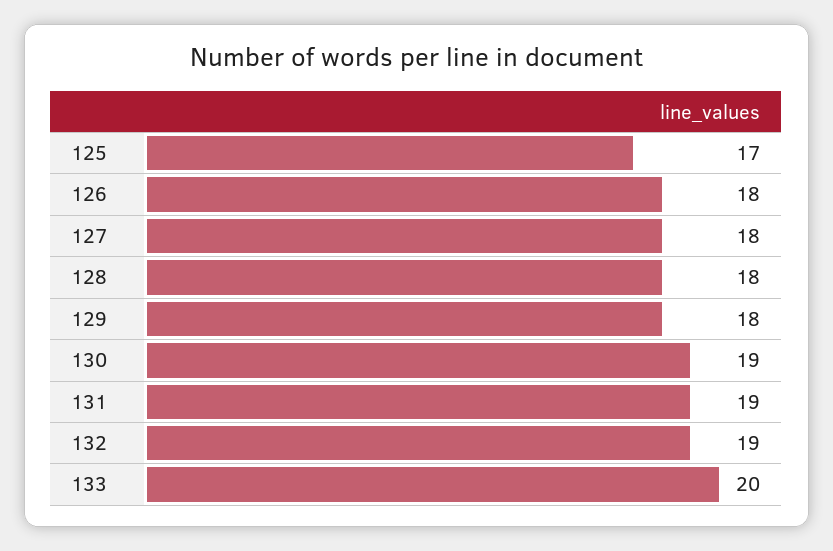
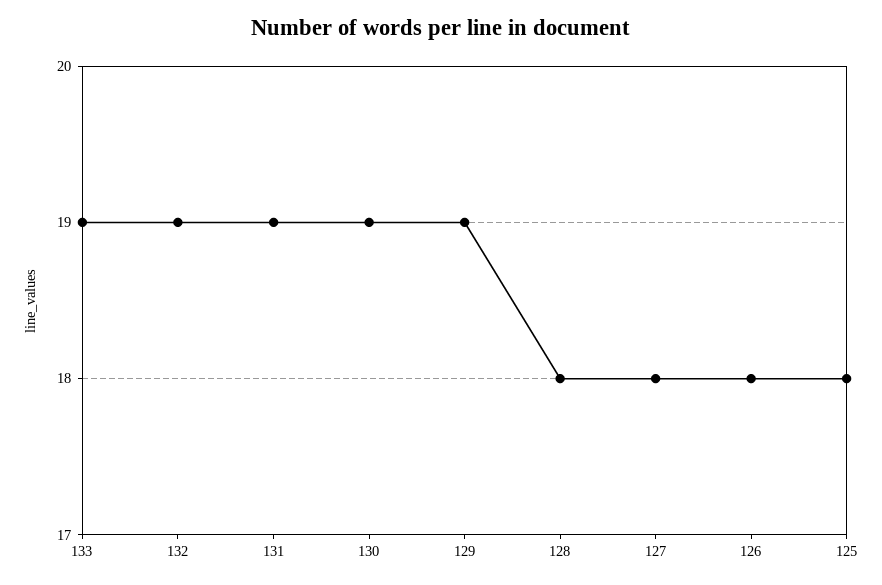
  {
-   "125": 17,
+   "125": 18,
    "126": 18,
    "127": 18,
    "128": 18,
-   "129": 18,
+   "129": 19,
    "130": 19,
    "131": 19,
    "132": 19,
-   "133": 20
+   "133": 19
  }

